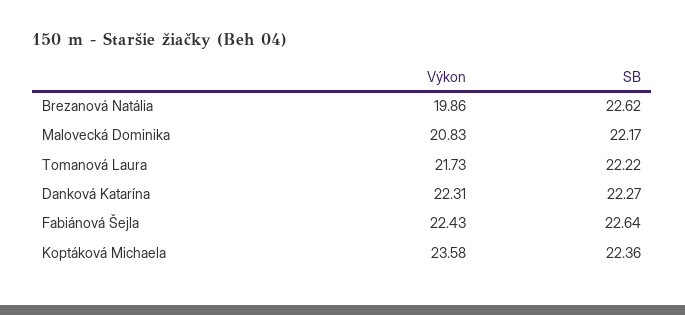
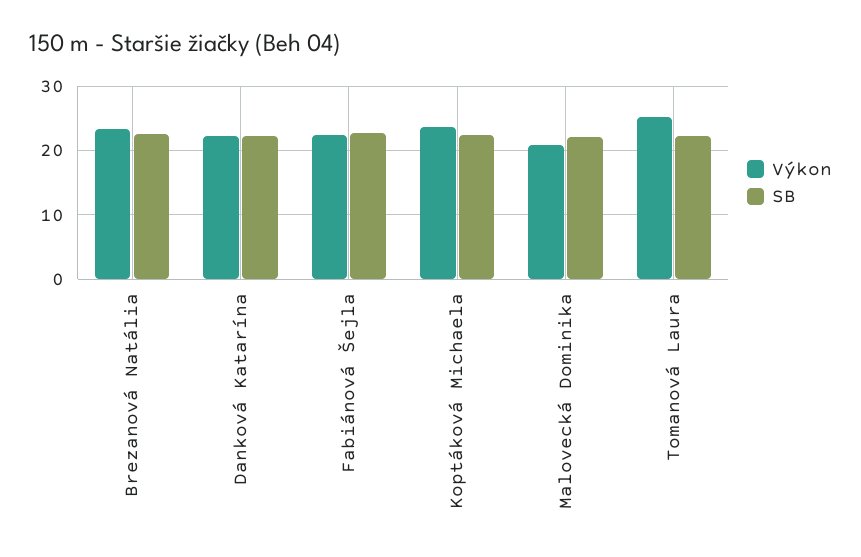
  {
    "Výkon": {
-     "Brezanová Natália": 19.86,
+     "Brezanová Natália": 23,
      "Malovecká Dominika": 20.83,
-     "Tomanová Laura": 21.73,
+     "Tomanová Laura": 25,
      "Danková Katarína": 22.31,
      "Fabiánová Šejla": 22.43,
      "Koptáková Michaela": 23.58
    },
    "SB": {
      "Brezanová Natália": 22.62,
      "Malovecká Dominika": 22.17,
      "Tomanová Laura": 22.22,
      "Danková Katarína": 22.27,
      "Fabiánová Šejla": 22.64,
      "Koptáková Michaela": 22.36
    }
  }

